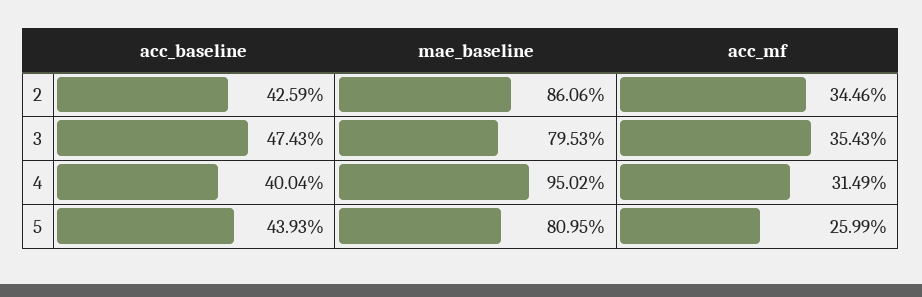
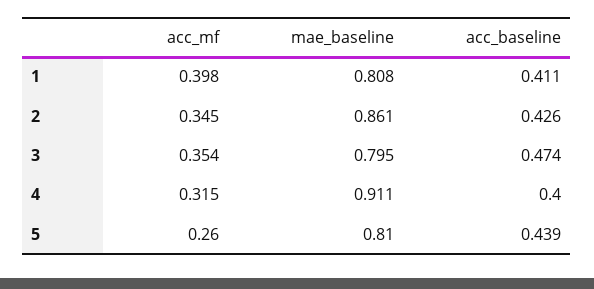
  {
    "acc_baseline": {
      "2": 0.4259,
      "3": 0.4743,
      "4": 0.4004,
-     "5": 0.4393
+     "5": 0.4393,
+     "1": 0.411
    },
    "mae_baseline": {
      "2": 0.8606,
      "3": 0.7953,
-     "4": 0.9502,
+     "4": 0.911,
-     "5": 0.8095
+     "5": 0.8095,
+     "1": 0.808
    },
    "acc_mf": {
      "2": 0.3446,
      "3": 0.3543,
      "4": 0.3149,
-     "5": 0.2599
+     "5": 0.2599,
+     "1": 0.398
    }
  }

